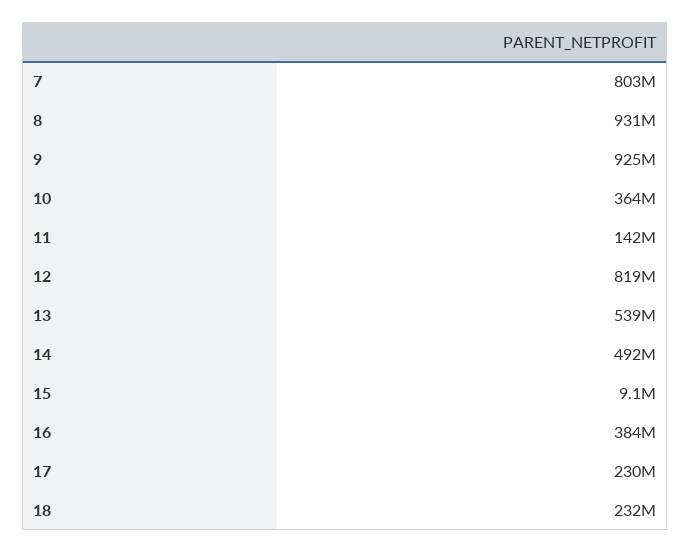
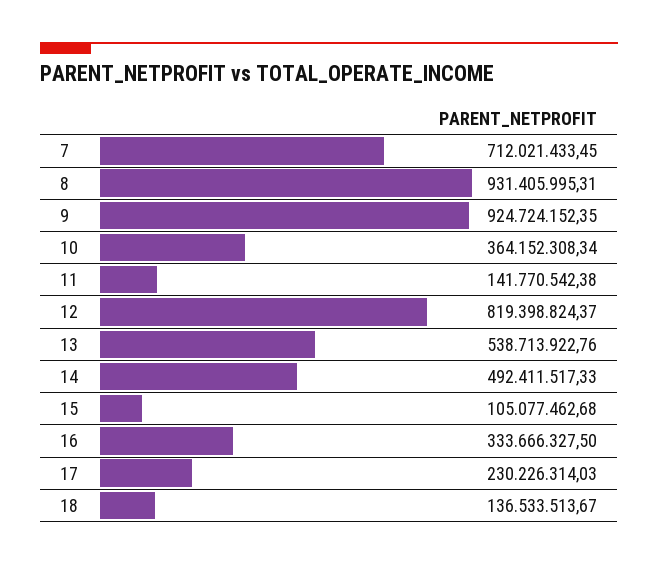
  {
-   "7": 803000000,
+   "7": 712021433.45,
    "8": 931405995.31,
    "9": 924724152.35,
    "10": 364152308.34,
    "11": 141770542.38,
    "12": 819398824.37,
    "13": 538713922.76,
    "14": 492411517.33,
-   "15": 9100000,
+   "15": 105077462.68,
-   "16": 384000000,
+   "16": 333666327.5,
    "17": 230226314.03,
-   "18": 232000000
+   "18": 136533513.67
  }

